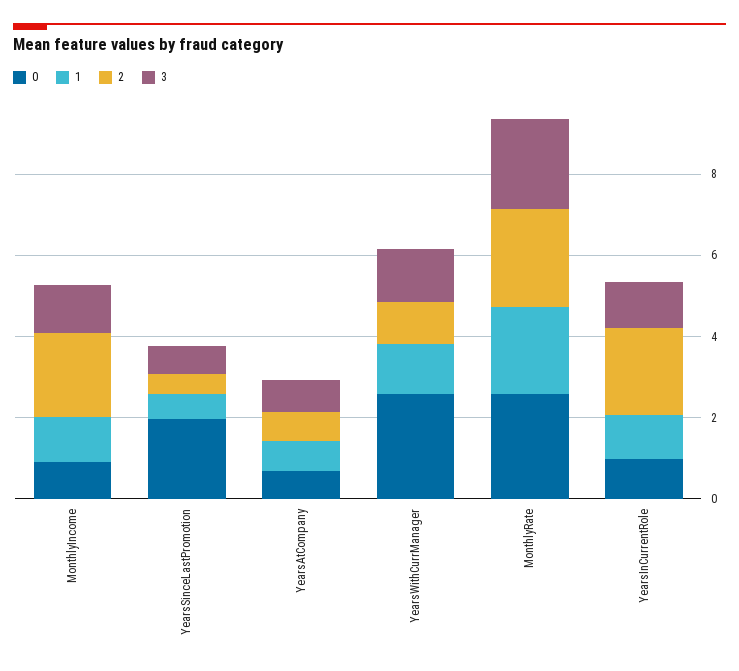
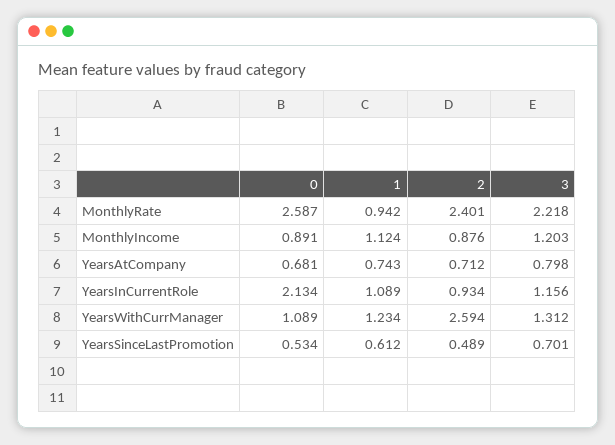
  {
    "0": {
      "MonthlyIncome": 0.891,
-     "YearsSinceLastPromotion": 2,
+     "YearsSinceLastPromotion": 0.534,
      "YearsAtCompany": 0.681,
-     "YearsWithCurrManager": 2.5,
+     "YearsWithCurrManager": 1.089,
      "MonthlyRate": 2.587,
-     "YearsInCurrentRole": 1
+     "YearsInCurrentRole": 2.134
    },
    "1": {
      "MonthlyIncome": 1.124,
      "YearsSinceLastPromotion": 0.612,
      "YearsAtCompany": 0.743,
      "YearsWithCurrManager": 1.234,
-     "MonthlyRate": 2,
+     "MonthlyRate": 0.942,
      "YearsInCurrentRole": 1.089
    },
    "2": {
-     "MonthlyIncome": 2,
+     "MonthlyIncome": 0.876,
      "YearsSinceLastPromotion": 0.489,
      "YearsAtCompany": 0.712,
-     "YearsWithCurrManager": 1,
+     "YearsWithCurrManager": 2.594,
      "MonthlyRate": 2.401,
-     "YearsInCurrentRole": 2
+     "YearsInCurrentRole": 0.934
    },
    "3": {
      "MonthlyIncome": 1.203,
      "YearsSinceLastPromotion": 0.701,
      "YearsAtCompany": 0.798,
      "YearsWithCurrManager": 1.312,
      "MonthlyRate": 2.218,
      "YearsInCurrentRole": 1.156
    }
  }

